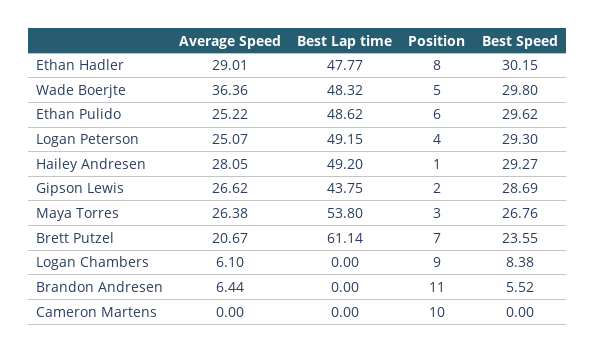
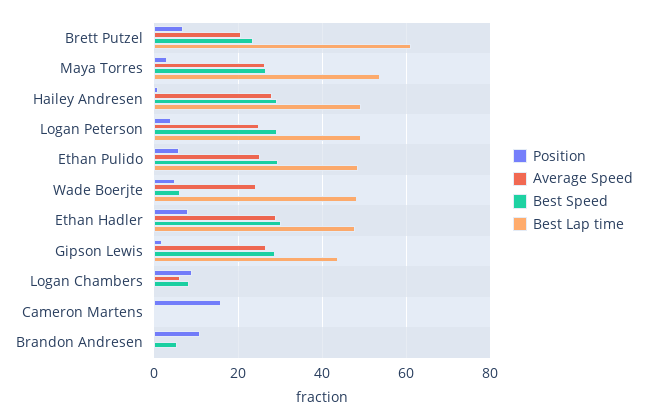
  {
    "Average Speed": {
      "Ethan Hadler": 29.01,
-     "Wade Boerjte": 36.36,
+     "Wade Boerjte": 24,
      "Ethan Pulido": 25.22,
      "Logan Peterson": 25.07,
      "Hailey Andresen": 28.05,
      "Gipson Lewis": 26.62,
      "Maya Torres": 26.38,
      "Brett Putzel": 20.67,
      "Logan Chambers": 6.1,
-     "Brandon Andresen": 6.44,
+     "Brandon Andresen": 0,
      "Cameron Martens": 0
    },
    "Best Lap time": {
      "Ethan Hadler": 47.77,
      "Wade Boerjte": 48.32,
      "Ethan Pulido": 48.62,
      "Logan Peterson": 49.15,
      "Hailey Andresen": 49.2,
      "Gipson Lewis": 43.75,
      "Maya Torres": 53.8,
      "Brett Putzel": 61.14,
      "Logan Chambers": 0,
      "Brandon Andresen": 0,
      "Cameron Martens": 0
    },
    "Position": {
      "Ethan Hadler": 8,
      "Wade Boerjte": 5,
      "Ethan Pulido": 6,
      "Logan Peterson": 4,
      "Hailey Andresen": 1,
      "Gipson Lewis": 2,
      "Maya Torres": 3,
      "Brett Putzel": 7,
      "Logan Chambers": 9,
      "Brandon Andresen": 11,
-     "Cameron Martens": 10
+     "Cameron Martens": 16
    },
    "Best Speed": {
      "Ethan Hadler": 30.15,
-     "Wade Boerjte": 29.8,
+     "Wade Boerjte": 6,
      "Ethan Pulido": 29.62,
      "Logan Peterson": 29.3,
      "Hailey Andresen": 29.27,
      "Gipson Lewis": 28.69,
      "Maya Torres": 26.76,
      "Brett Putzel": 23.55,
      "Logan Chambers": 8.38,
      "Brandon Andresen": 5.52,
      "Cameron Martens": 0
    }
  }

